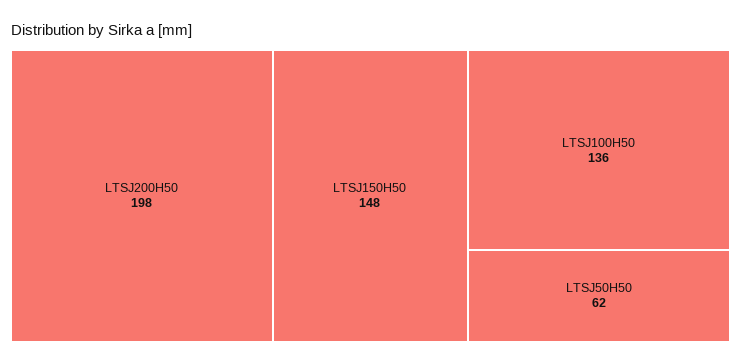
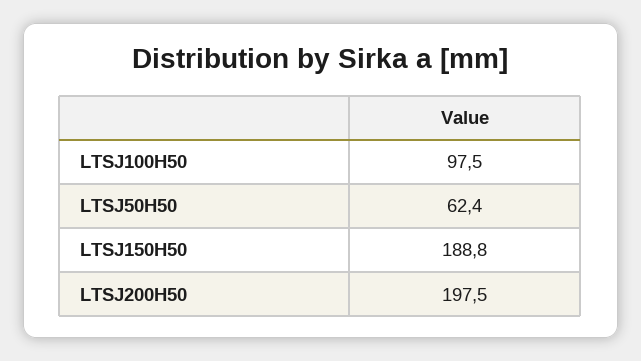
  {
    "LTSJ200H50": 197.5,
-   "LTSJ150H50": 148,
+   "LTSJ150H50": 188.8,
-   "LTSJ100H50": 136,
+   "LTSJ100H50": 97.5,
    "LTSJ50H50": 62.4
  }

